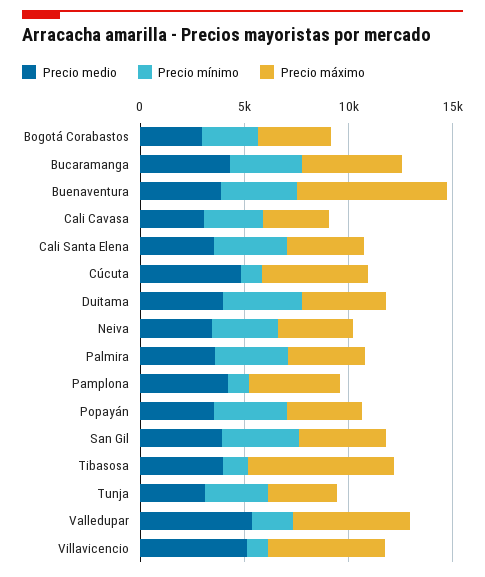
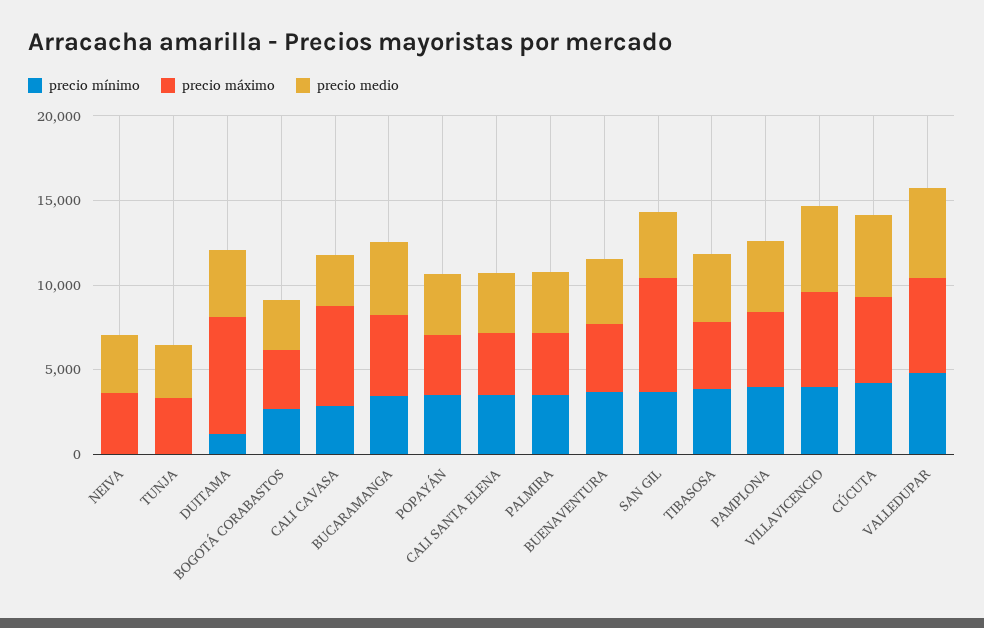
  {
    "Precio medio": {
      "Bogotá Corabastos": 3000,
      "Bucaramanga": 4000,
      "Buenaventura": 4000,
      "Cali Cavasa": 3000,
      "Cali Santa Elena": 4000,
      "Cúcuta": 5000,
      "Duitama": 4000,
      "Neiva": 3000,
      "Palmira": 4000,
      "Pamplona": 4000,
      "Popayán": 4000,
      "San Gil": 4000,
      "Tibasosa": 4000,
      "Tunja": 3000,
      "Valledupar": 5000,
      "Villavicencio": 5000
    },
    "Precio mínimo": {
      "Bogotá Corabastos": 3000,
      "Bucaramanga": 3000,
      "Buenaventura": 4000,
      "Cali Cavasa": 3000,
      "Cali Santa Elena": 4000,
-     "Cúcuta": 1000,
+     "Cúcuta": 4000,
-     "Duitama": 4000,
+     "Duitama": 1000,
-     "Neiva": 3000,
+     "Neiva": 0,
      "Palmira": 4000,
-     "Pamplona": 1000,
+     "Pamplona": 4000,
      "Popayán": 3000,
      "San Gil": 4000,
-     "Tibasosa": 1000,
+     "Tibasosa": 4000,
-     "Tunja": 3000,
+     "Tunja": 0,
-     "Valledupar": 2000,
+     "Valledupar": 5000,
-     "Villavicencio": 1000
+     "Villavicencio": 4000
    },
    "Precio máximo": {
      "Bogotá Corabastos": 4000,
      "Bucaramanga": 5000,
-     "Buenaventura": 7000,
+     "Buenaventura": 4000,
-     "Cali Cavasa": 3000,
+     "Cali Cavasa": 6000,
      "Cali Santa Elena": 4000,
      "Cúcuta": 5000,
-     "Duitama": 4000,
+     "Duitama": 7000,
      "Neiva": 4000,
      "Palmira": 4000,
      "Pamplona": 4000,
      "Popayán": 4000,
-     "San Gil": 4000,
+     "San Gil": 7000,
-     "Tibasosa": 7000,
+     "Tibasosa": 4000,
      "Tunja": 3000,
      "Valledupar": 6000,
      "Villavicencio": 6000
    }
  }

